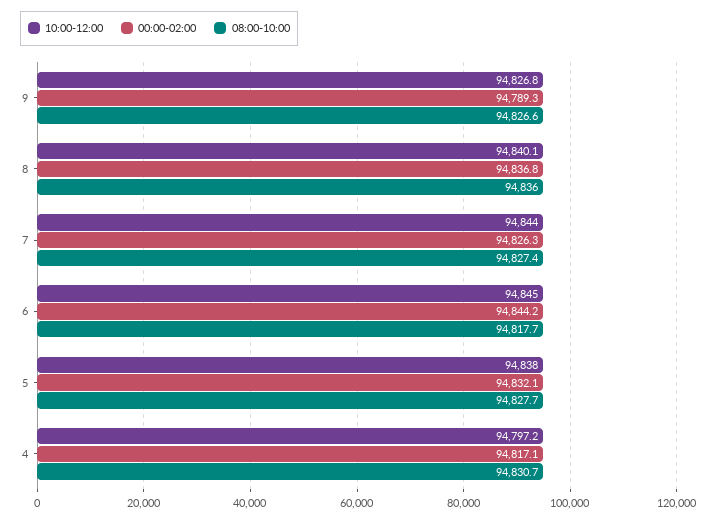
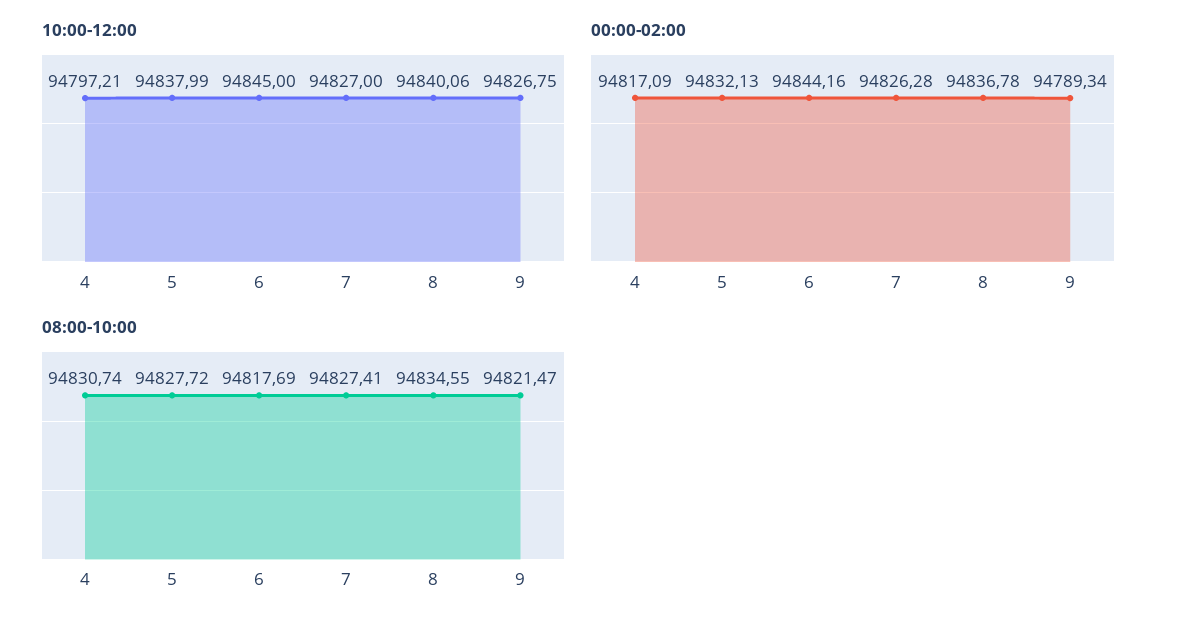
  {
    "10:00-12:00": {
      "9": 94826.75,
      "8": 94840.06,
-     "7": 94844,
+     "7": 94827,
      "6": 94845,
      "5": 94837.99,
      "4": 94797.21
    },
    "00:00-02:00": {
      "9": 94789.34,
      "8": 94836.78,
      "7": 94826.28,
      "6": 94844.16,
      "5": 94832.13,
      "4": 94817.09
    },
    "08:00-10:00": {
-     "9": 94826.6,
+     "9": 94821.47,
-     "8": 94836,
+     "8": 94834.55,
      "7": 94827.41,
      "6": 94817.69,
      "5": 94827.72,
      "4": 94830.74
    }
  }

